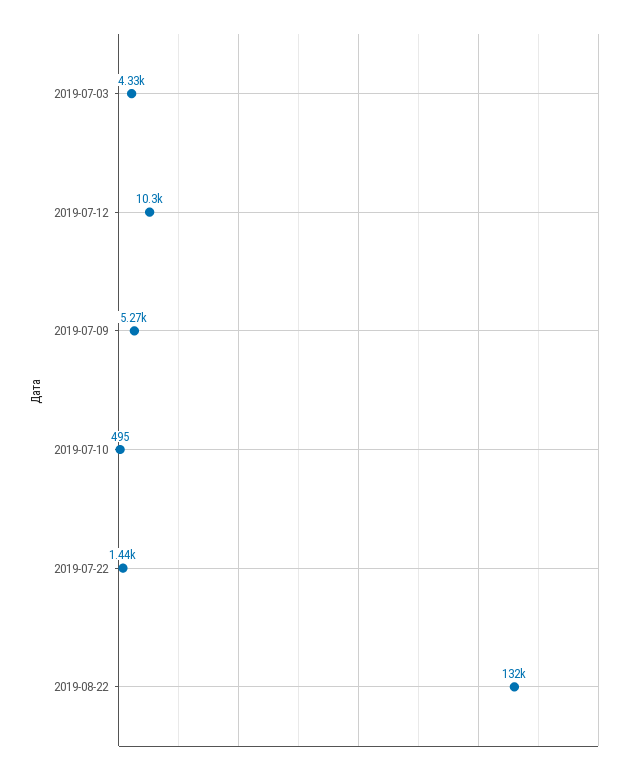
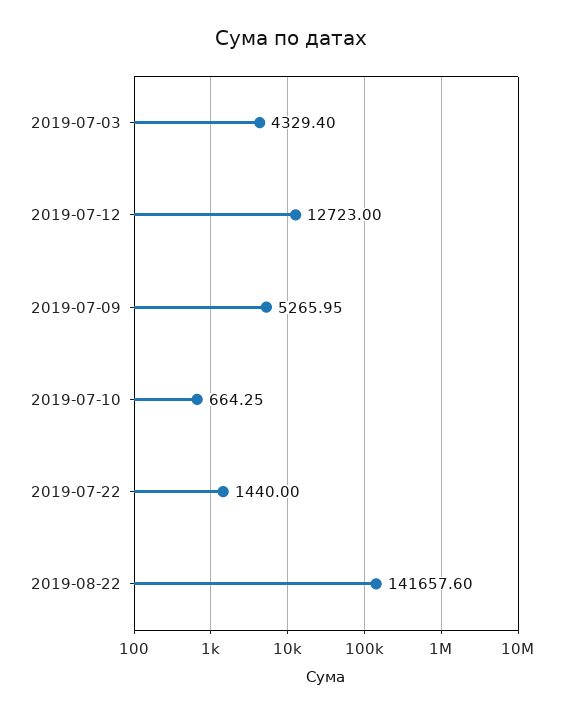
  {
    "2019-07-03": 4329.4,
-   "2019-07-12": 10300,
+   "2019-07-12": 12723,
    "2019-07-09": 5265.95,
-   "2019-07-10": 495,
+   "2019-07-10": 664.25,
    "2019-07-22": 1440,
-   "2019-08-22": 132000
+   "2019-08-22": 141657.6
  }

